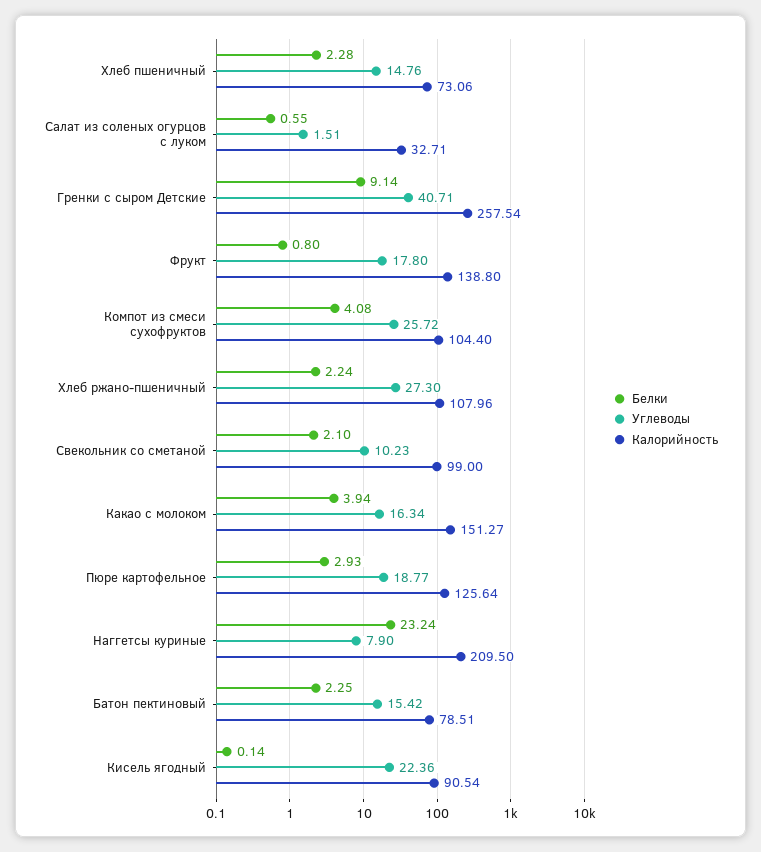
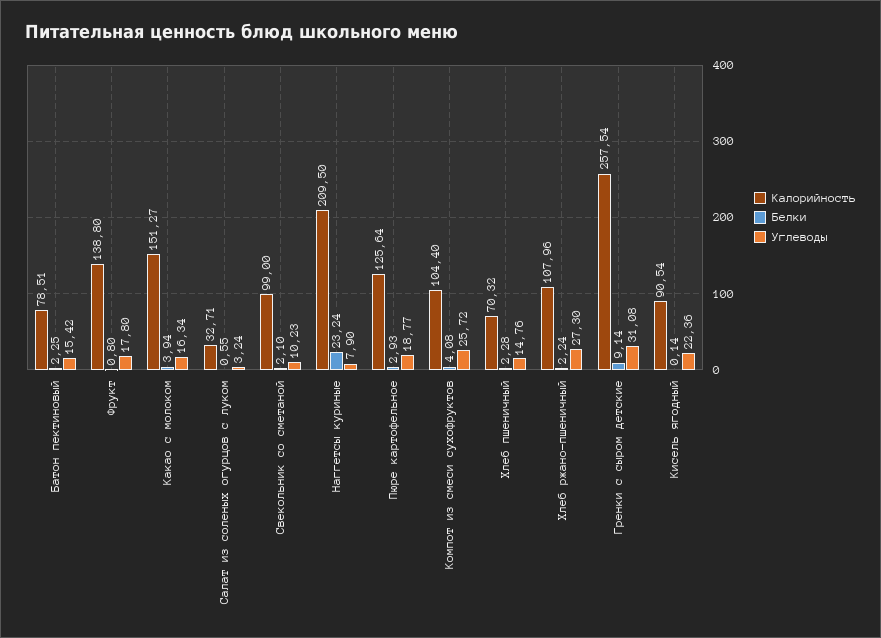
  {
    "Белки": {
      "Хлеб пшеничный": 2.28,
      "Салат из соленых огурцов с луком": 0.55,
      "Гренки с сыром Детские": 9.14,
      "Фрукт": 0.8,
      "Компот из смеси сухофруктов": 4.08,
      "Хлеб ржано-пшеничный": 2.24,
      "Свекольник со сметаной": 2.1,
      "Какао с молоком": 3.94,
      "Пюре картофельное": 2.93,
      "Наггетсы куриные": 23.24,
      "Батон пектиновый": 2.25,
      "Кисель ягодный": 0.14
    },
    "Углеводы": {
      "Хлеб пшеничный": 14.76,
-     "Салат из соленых огурцов с луком": 1.51,
+     "Салат из соленых огурцов с луком": 3.24,
-     "Гренки с сыром Детские": 40.71,
+     "Гренки с сыром Детские": 31.08,
      "Фрукт": 17.8,
      "Компот из смеси сухофруктов": 25.72,
      "Хлеб ржано-пшеничный": 27.3,
      "Свекольник со сметаной": 10.23,
      "Какао с молоком": 16.34,
      "Пюре картофельное": 18.77,
      "Наггетсы куриные": 7.9,
      "Батон пектиновый": 15.42,
      "Кисель ягодный": 22.36
    },
    "Калорийность": {
-     "Хлеб пшеничный": 73.06,
+     "Хлеб пшеничный": 70.32,
      "Салат из соленых огурцов с луком": 32.71,
      "Гренки с сыром Детские": 257.54,
      "Фрукт": 138.8,
      "Компот из смеси сухофруктов": 104.4,
      "Хлеб ржано-пшеничный": 107.96,
      "Свекольник со сметаной": 99,
      "Какао с молоком": 151.27,
      "Пюре картофельное": 125.64,
      "Наггетсы куриные": 209.5,
      "Батон пектиновый": 78.51,
      "Кисель ягодный": 90.54
    }
  }

